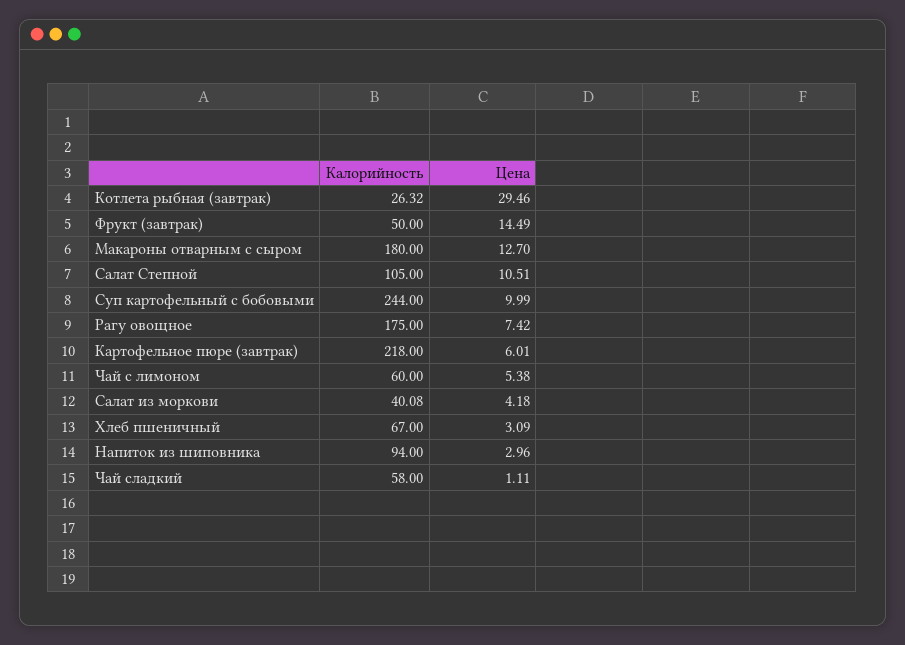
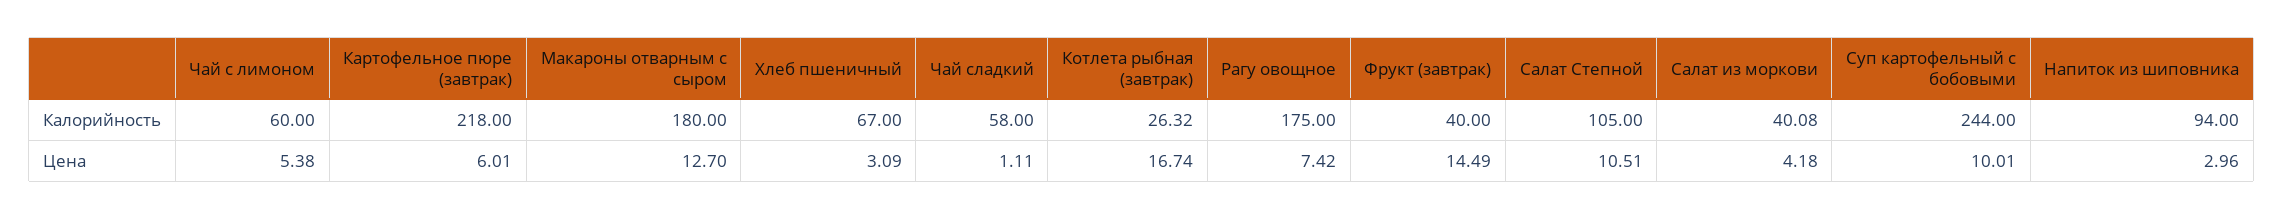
  {
    "Калорийность": {
      "Котлета рыбная (завтрак)": 26.32,
-     "Фрукт (завтрак)": 50,
+     "Фрукт (завтрак)": 40,
      "Макароны отварным с сыром": 180,
      "Салат Степной": 105,
      "Суп картофельный с бобовыми": 244,
      "Рагу овощное": 175,
      "Картофельное пюре (завтрак)": 218,
      "Чай с лимоном": 60,
      "Салат из моркови": 40.08,
      "Хлеб пшеничный": 67,
      "Напиток из шиповника": 94,
      "Чай сладкий": 58
    },
    "Цена": {
-     "Котлета рыбная (завтрак)": 29.46,
+     "Котлета рыбная (завтрак)": 16.74,
      "Фрукт (завтрак)": 14.49,
      "Макароны отварным с сыром": 12.7,
      "Салат Степной": 10.51,
-     "Суп картофельный с бобовыми": 9.99,
+     "Суп картофельный с бобовыми": 10.01,
      "Рагу овощное": 7.42,
      "Картофельное пюре (завтрак)": 6.01,
      "Чай с лимоном": 5.38,
      "Салат из моркови": 4.18,
      "Хлеб пшеничный": 3.09,
      "Напиток из шиповника": 2.96,
      "Чай сладкий": 1.11
    }
  }

